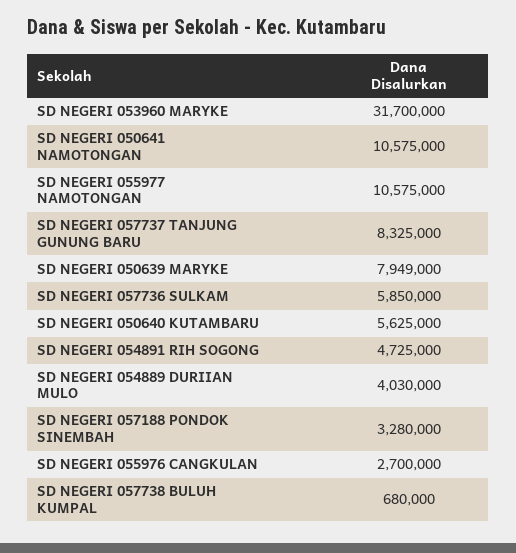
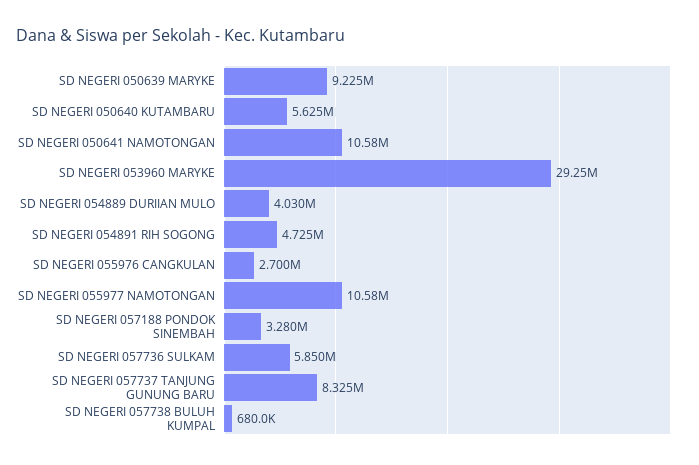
  {
-   "SD NEGERI 053960 MARYKE": 31700000,
+   "SD NEGERI 053960 MARYKE": 29250000,
    "SD NEGERI 050641 NAMOTONGAN": 10575000,
    "SD NEGERI 055977 NAMOTONGAN": 10575000,
    "SD NEGERI 057737 TANJUNG GUNUNG BARU": 8325000,
-   "SD NEGERI 050639 MARYKE": 7949000,
+   "SD NEGERI 050639 MARYKE": 9225000,
    "SD NEGERI 057736 SULKAM": 5850000,
    "SD NEGERI 050640 KUTAMBARU": 5625000,
    "SD NEGERI 054891 RIH SOGONG": 4725000,
    "SD NEGERI 054889 DURIIAN MULO": 4030000,
    "SD NEGERI 057188 PONDOK SINEMBAH": 3280000,
    "SD NEGERI 055976 CANGKULAN": 2700000,
    "SD NEGERI 057738 BULUH KUMPAL": 680000
  }

